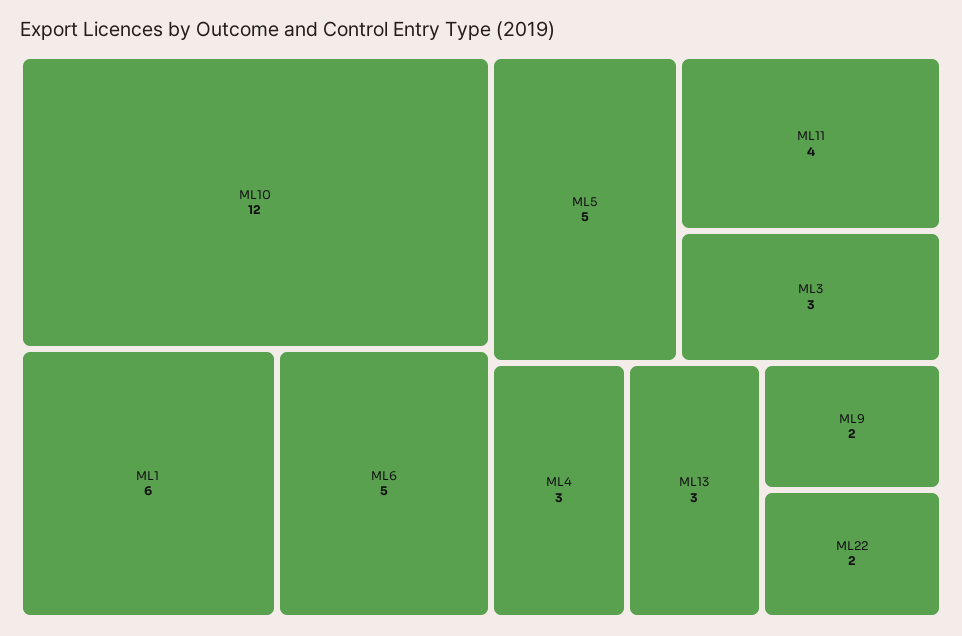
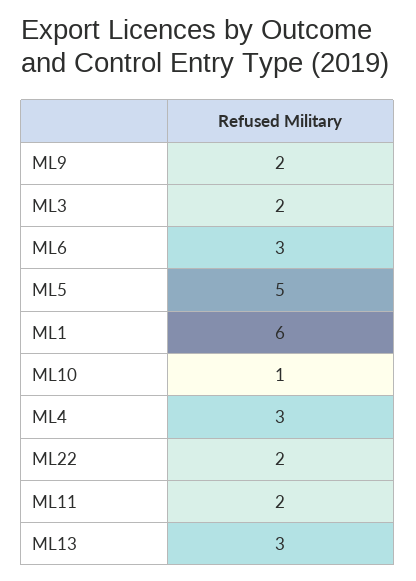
  {
-   "ML10": 12,
+   "ML10": 1,
    "ML1": 6,
-   "ML6": 5,
+   "ML6": 3,
    "ML5": 5,
-   "ML11": 4,
+   "ML11": 2,
-   "ML3": 3,
+   "ML3": 2,
    "ML4": 3,
    "ML13": 3,
    "ML9": 2,
    "ML22": 2
  }

